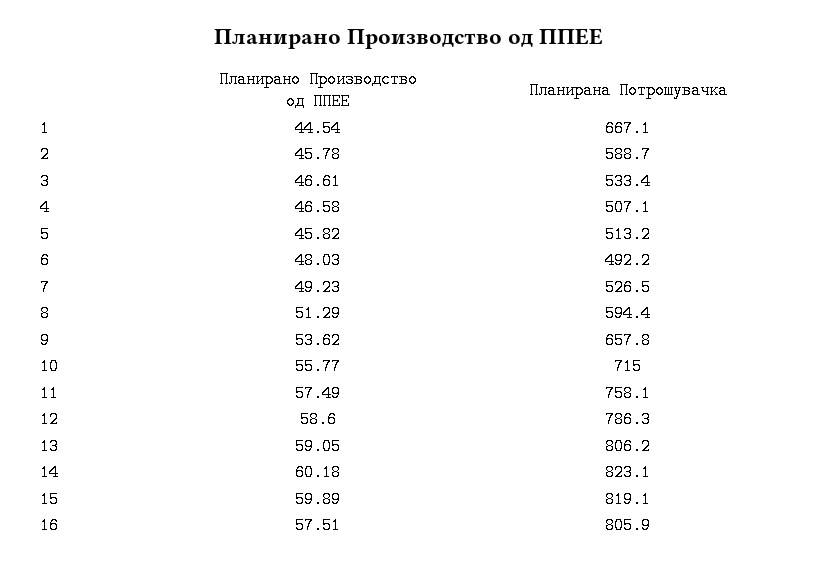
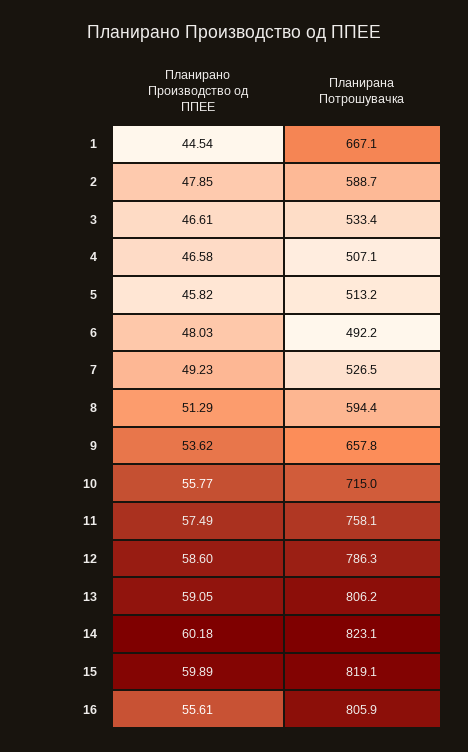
  {
    "Планирано Производство од ППЕЕ": {
      "1": 44.54,
-     "2": 45.78,
+     "2": 47.85,
      "3": 46.61,
      "4": 46.58,
      "5": 45.82,
      "6": 48.03,
      "7": 49.23,
      "8": 51.29,
      "9": 53.62,
      "10": 55.77,
      "11": 57.49,
      "12": 58.6,
      "13": 59.05,
      "14": 60.18,
      "15": 59.89,
-     "16": 57.51
+     "16": 55.61
    },
    "Планирана Потрошувачка": {
      "1": 667.1,
      "2": 588.7,
      "3": 533.4,
      "4": 507.1,
      "5": 513.2,
      "6": 492.2,
      "7": 526.5,
      "8": 594.4,
      "9": 657.8,
      "10": 715,
      "11": 758.1,
      "12": 786.3,
      "13": 806.2,
      "14": 823.1,
      "15": 819.1,
      "16": 805.9
    }
  }

